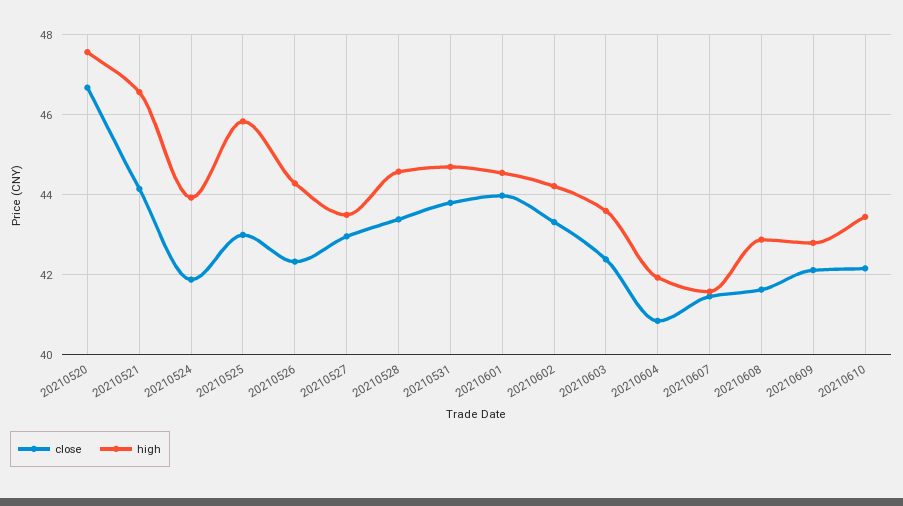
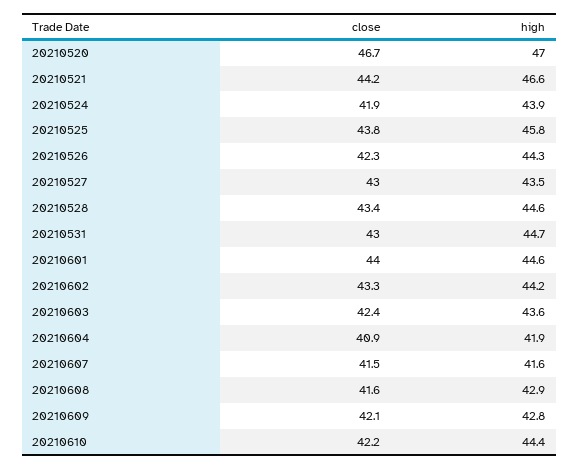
  {
    "close": {
      "20210520": 46.7,
      "20210521": 44.2,
      "20210524": 41.9,
-     "20210525": 43,
+     "20210525": 43.8,
      "20210526": 42.3,
      "20210527": 43,
      "20210528": 43.4,
-     "20210531": 43.8,
+     "20210531": 43,
      "20210601": 44,
      "20210602": 43.3,
      "20210603": 42.4,
      "20210604": 40.9,
      "20210607": 41.5,
      "20210608": 41.6,
      "20210609": 42.1,
      "20210610": 42.2
    },
    "high": {
-     "20210520": 47.6,
+     "20210520": 47,
      "20210521": 46.6,
      "20210524": 43.9,
      "20210525": 45.8,
      "20210526": 44.3,
      "20210527": 43.5,
      "20210528": 44.6,
      "20210531": 44.7,
      "20210601": 44.6,
      "20210602": 44.2,
      "20210603": 43.6,
      "20210604": 41.9,
      "20210607": 41.6,
      "20210608": 42.9,
      "20210609": 42.8,
-     "20210610": 43.4
+     "20210610": 44.4
    }
  }

